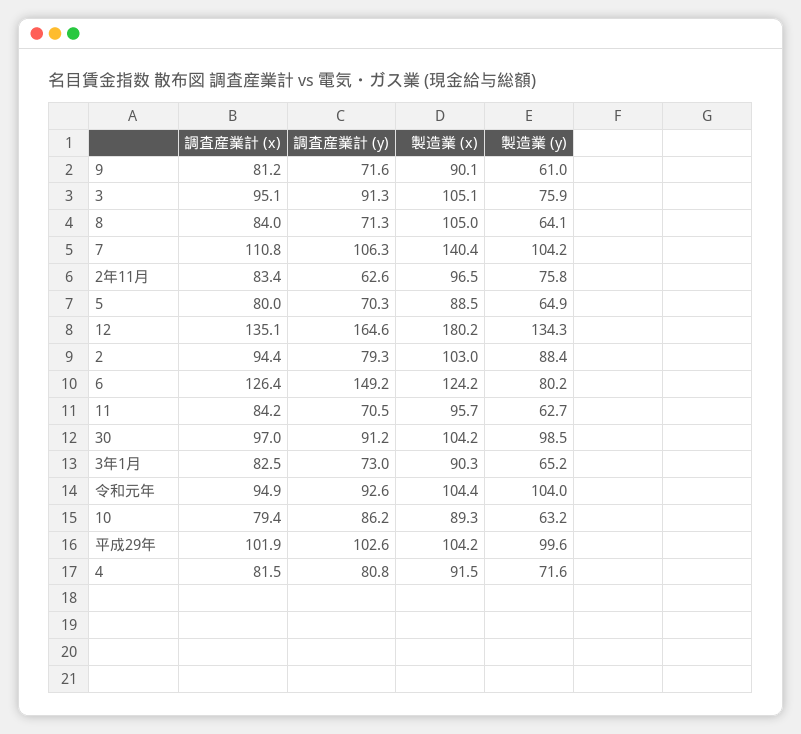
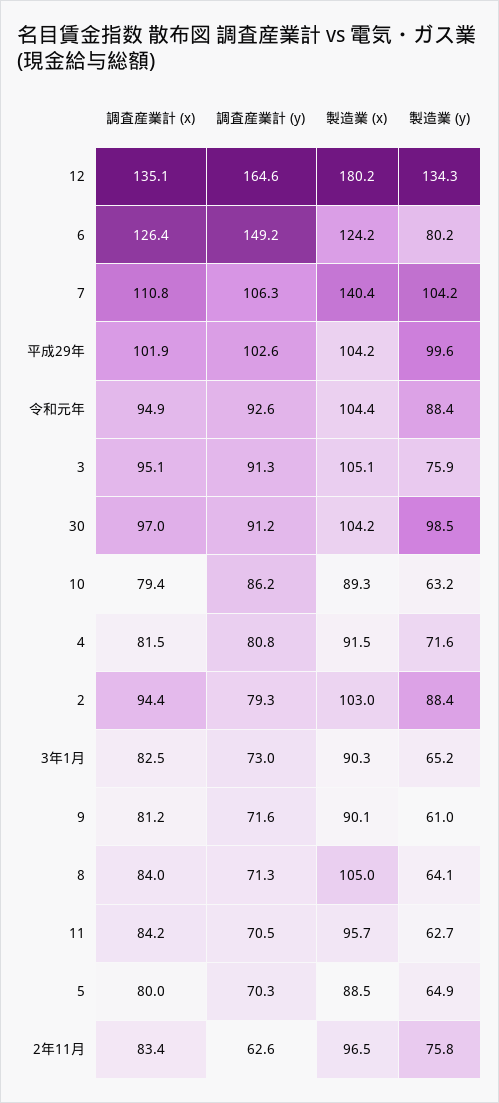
  {
    "調査産業計 (x)": {
      "9": 81.2,
      "3": 95.1,
      "8": 84,
      "7": 110.8,
      "2年11月": 83.4,
      "5": 80,
      "12": 135.1,
      "2": 94.4,
      "6": 126.4,
      "11": 84.2,
      "30": 97,
      "3年1月": 82.5,
      "令和元年": 94.9,
      "10": 79.4,
      "平成29年": 101.9,
      "4": 81.5
    },
    "調査産業計 (y)": {
      "9": 71.6,
      "3": 91.3,
      "8": 71.3,
      "7": 106.3,
      "2年11月": 62.6,
      "5": 70.3,
      "12": 164.6,
      "2": 79.3,
      "6": 149.2,
      "11": 70.5,
      "30": 91.2,
      "3年1月": 73,
      "令和元年": 92.6,
      "10": 86.2,
      "平成29年": 102.6,
      "4": 80.8
    },
    "製造業 (x)": {
      "9": 90.1,
      "3": 105.1,
      "8": 105,
      "7": 140.4,
      "2年11月": 96.5,
      "5": 88.5,
      "12": 180.2,
      "2": 103,
      "6": 124.2,
      "11": 95.7,
      "30": 104.2,
      "3年1月": 90.3,
      "令和元年": 104.4,
      "10": 89.3,
      "平成29年": 104.2,
      "4": 91.5
    },
    "製造業 (y)": {
      "9": 61,
      "3": 75.9,
      "8": 64.1,
      "7": 104.2,
      "2年11月": 75.8,
      "5": 64.9,
      "12": 134.3,
      "2": 88.4,
      "6": 80.2,
      "11": 62.7,
      "30": 98.5,
      "3年1月": 65.2,
-     "令和元年": 104,
+     "令和元年": 88.4,
      "10": 63.2,
      "平成29年": 99.6,
      "4": 71.6
    }
  }

